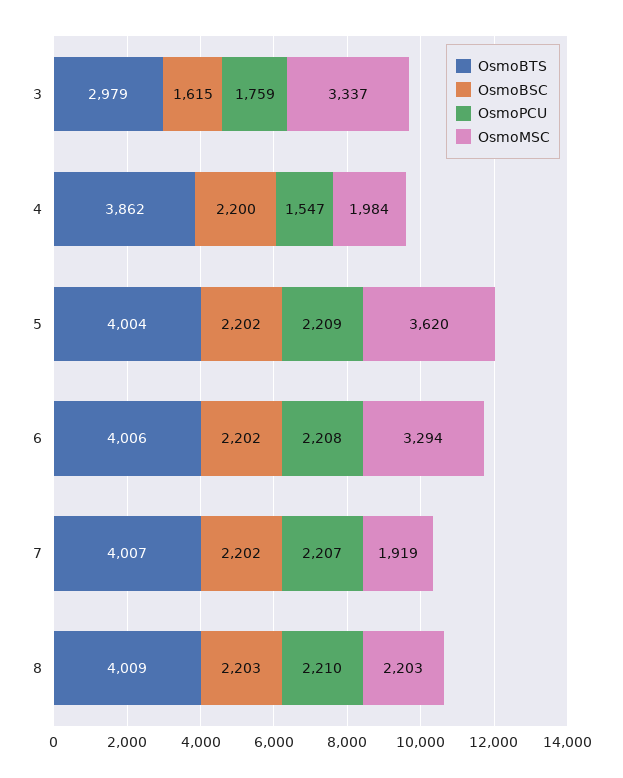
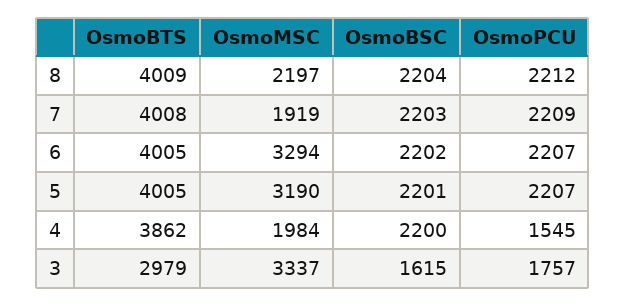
  {
    "OsmoBTS": {
      "3": 2979,
      "4": 3862,
-     "5": 4004,
+     "5": 4005,
-     "6": 4006,
+     "6": 4005,
-     "7": 4007,
+     "7": 4008,
      "8": 4009
    },
    "OsmoBSC": {
      "3": 1615,
      "4": 2200,
-     "5": 2202,
+     "5": 2201,
      "6": 2202,
-     "7": 2202,
+     "7": 2203,
-     "8": 2203
+     "8": 2204
    },
    "OsmoPCU": {
-     "3": 1759,
+     "3": 1757,
-     "4": 1547,
+     "4": 1545,
-     "5": 2209,
+     "5": 2207,
-     "6": 2208,
+     "6": 2207,
-     "7": 2207,
+     "7": 2209,
-     "8": 2210
+     "8": 2212
    },
    "OsmoMSC": {
      "3": 3337,
      "4": 1984,
-     "5": 3620,
+     "5": 3190,
      "6": 3294,
      "7": 1919,
-     "8": 2203
+     "8": 2197
    }
  }

